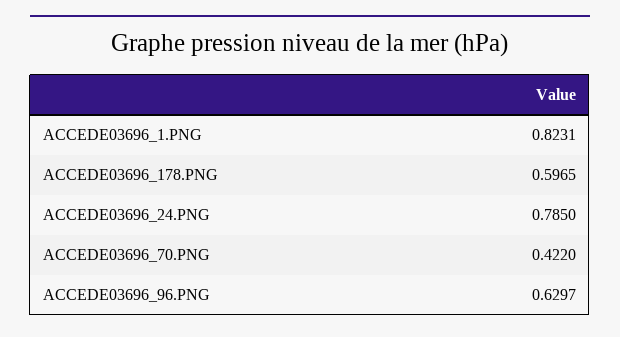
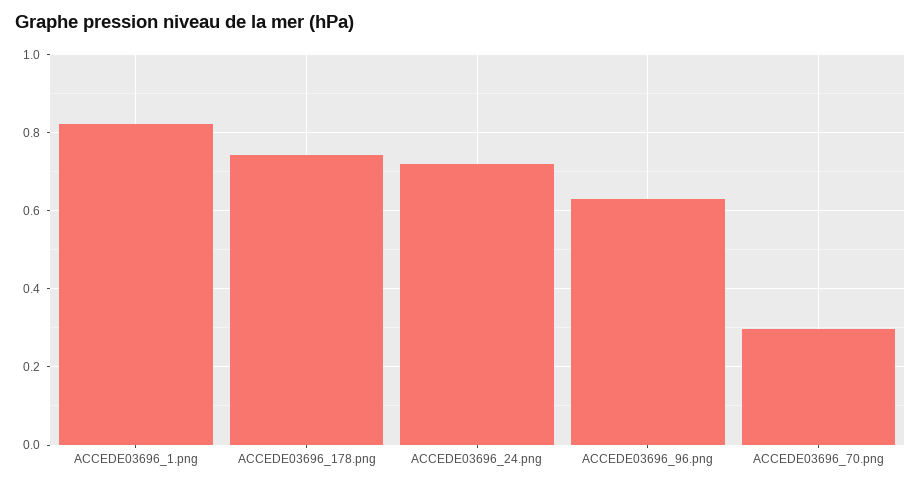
  {
    "ACCEDE03696_1.PNG": 0.8231,
-   "ACCEDE03696_178.PNG": 0.5965,
+   "ACCEDE03696_178.PNG": 0.74,
-   "ACCEDE03696_24.PNG": 0.785,
+   "ACCEDE03696_24.PNG": 0.72,
-   "ACCEDE03696_70.PNG": 0.422,
+   "ACCEDE03696_70.PNG": 0.3,
    "ACCEDE03696_96.PNG": 0.6297
  }

